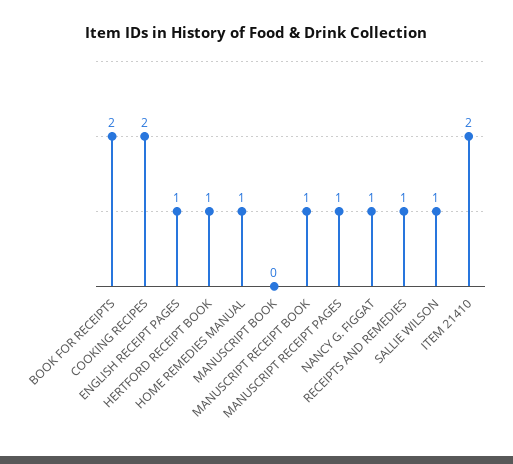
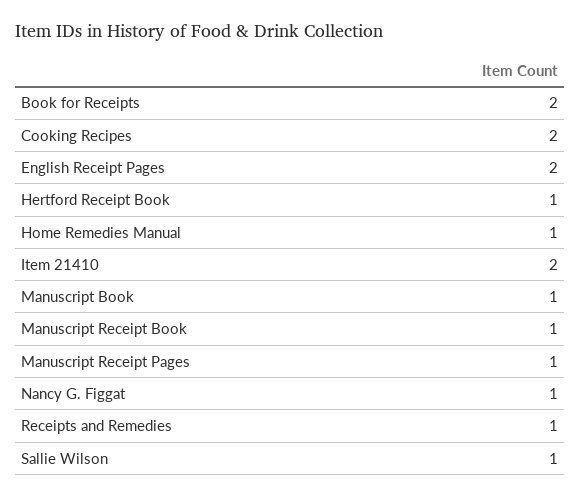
  {
    "BOOK FOR RECEIPTS": 2,
    "COOKING RECIPES": 2,
-   "ENGLISH RECEIPT PAGES": 1,
+   "ENGLISH RECEIPT PAGES": 2,
    "HERTFORD RECEIPT BOOK": 1,
    "HOME REMEDIES MANUAL": 1,
-   "MANUSCRIPT BOOK": 0,
+   "MANUSCRIPT BOOK": 1,
    "MANUSCRIPT RECEIPT BOOK": 1,
    "MANUSCRIPT RECEIPT PAGES": 1,
    "NANCY G. FIGGAT": 1,
    "RECEIPTS AND REMEDIES": 1,
    "SALLIE WILSON": 1,
    "ITEM 21410": 2
  }

